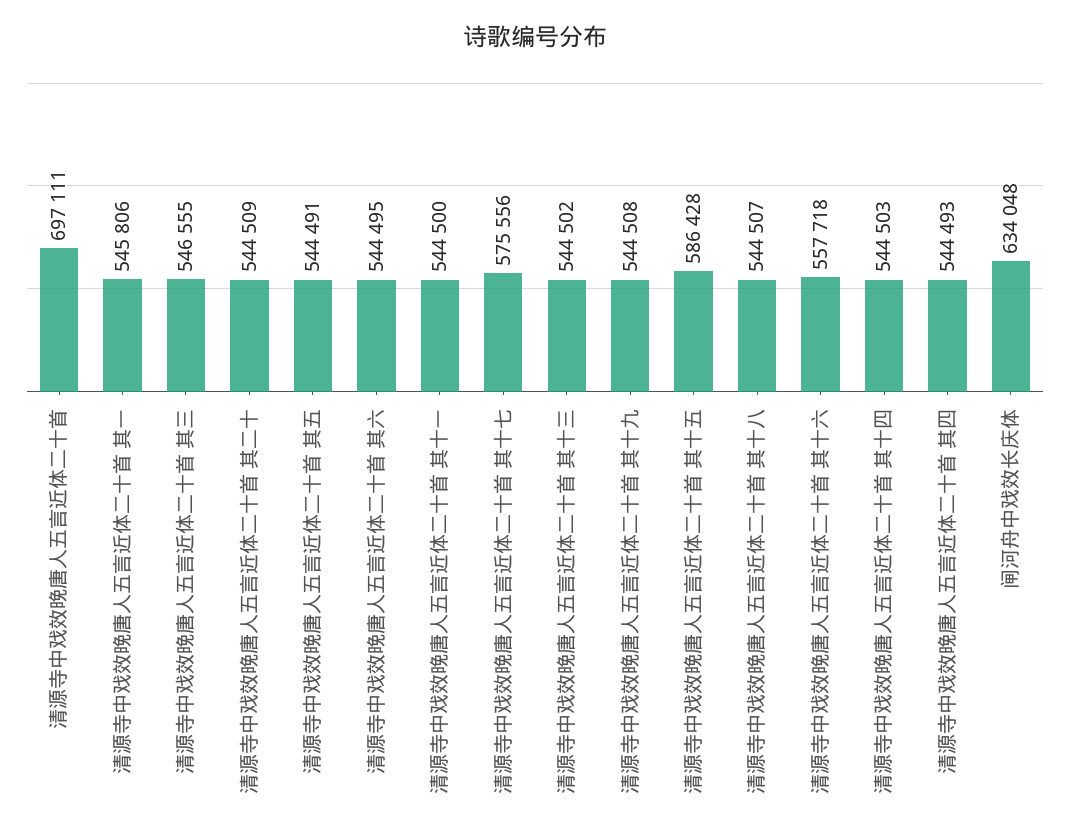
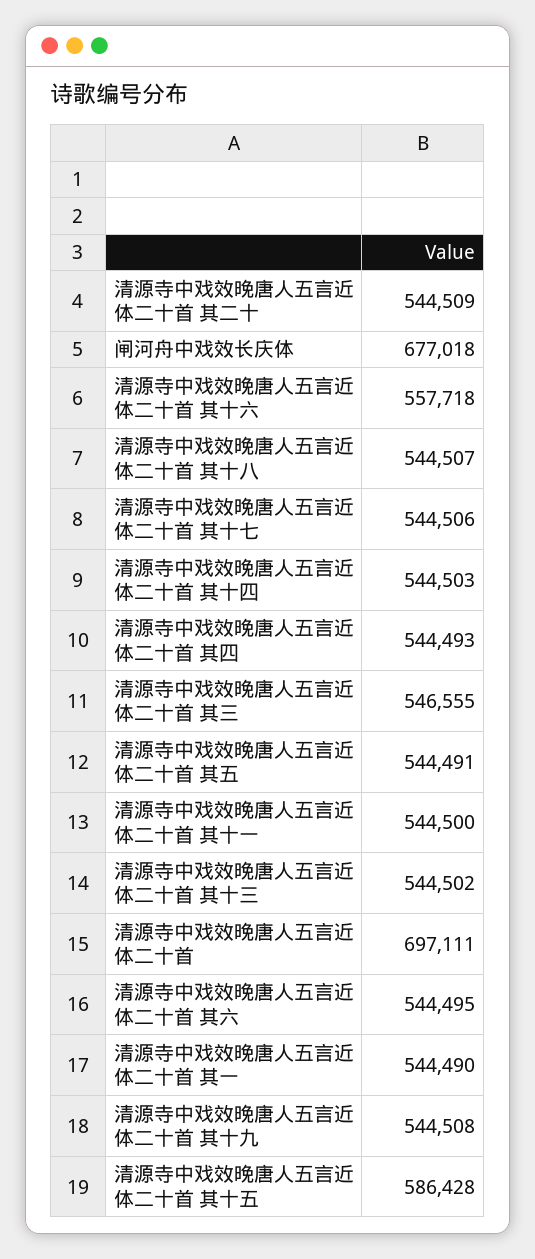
  {
    "清源寺中戏效晚唐人五言近体二十首": 697111,
-   "清源寺中戏效晚唐人五言近体二十首 其一": 545806,
+   "清源寺中戏效晚唐人五言近体二十首 其一": 544490,
    "清源寺中戏效晚唐人五言近体二十首 其三": 546555,
    "清源寺中戏效晚唐人五言近体二十首 其二十": 544509,
    "清源寺中戏效晚唐人五言近体二十首 其五": 544491,
    "清源寺中戏效晚唐人五言近体二十首 其六": 544495,
    "清源寺中戏效晚唐人五言近体二十首 其十一": 544500,
-   "清源寺中戏效晚唐人五言近体二十首 其十七": 575556,
+   "清源寺中戏效晚唐人五言近体二十首 其十七": 544506,
    "清源寺中戏效晚唐人五言近体二十首 其十三": 544502,
    "清源寺中戏效晚唐人五言近体二十首 其十九": 544508,
    "清源寺中戏效晚唐人五言近体二十首 其十五": 586428,
    "清源寺中戏效晚唐人五言近体二十首 其十八": 544507,
    "清源寺中戏效晚唐人五言近体二十首 其十六": 557718,
    "清源寺中戏效晚唐人五言近体二十首 其十四": 544503,
    "清源寺中戏效晚唐人五言近体二十首 其四": 544493,
-   "闸河舟中戏效长庆体": 634048
+   "闸河舟中戏效长庆体": 677018
  }

